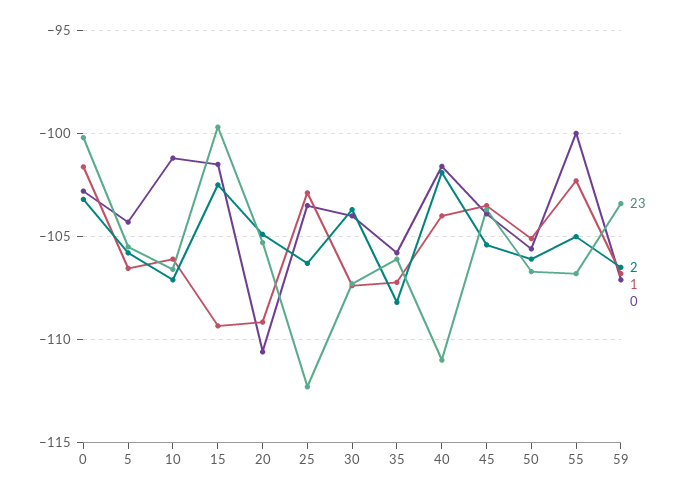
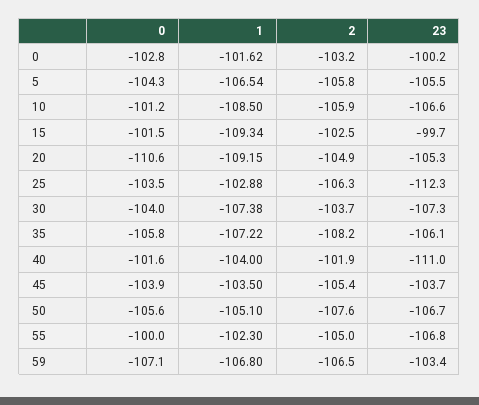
  {
    "23": {
      "0": -100.2,
      "5": -105.5,
      "10": -106.6,
      "15": -99.7,
      "20": -105.3,
      "25": -112.3,
      "30": -107.3,
      "35": -106.1,
      "40": -111,
      "45": -103.7,
      "50": -106.7,
      "55": -106.8,
      "59": -103.4
    },
    "2": {
      "0": -103.2,
      "5": -105.8,
-     "10": -107,
+     "10": -105.9,
      "15": -102.5,
      "20": -104.9,
      "25": -106.3,
      "30": -103.7,
      "35": -108.2,
      "40": -101.9,
      "45": -105.4,
-     "50": -106,
+     "50": -107.6,
      "55": -105,
      "59": -106.5
    },
    "1": {
      "0": -101.62,
      "5": -106.54,
-     "10": -106,
+     "10": -108.5,
      "15": -109.34,
      "20": -109.15,
      "25": -102.88,
      "30": -107.38,
      "35": -107.22,
      "40": -104,
      "45": -103.5,
      "50": -105.1,
      "55": -102.3,
      "59": -106.8
    },
    "0": {
      "0": -102.8,
      "5": -104.3,
      "10": -101.2,
      "15": -101.5,
      "20": -110.6,
      "25": -103.5,
      "30": -104,
      "35": -105.8,
      "40": -101.6,
      "45": -103.9,
      "50": -105.6,
      "55": -100,
      "59": -107.1
    }
  }

